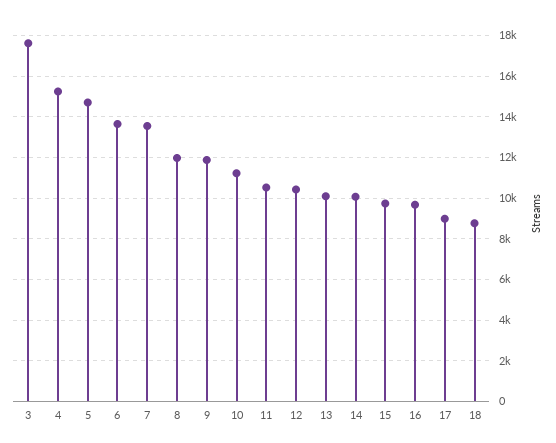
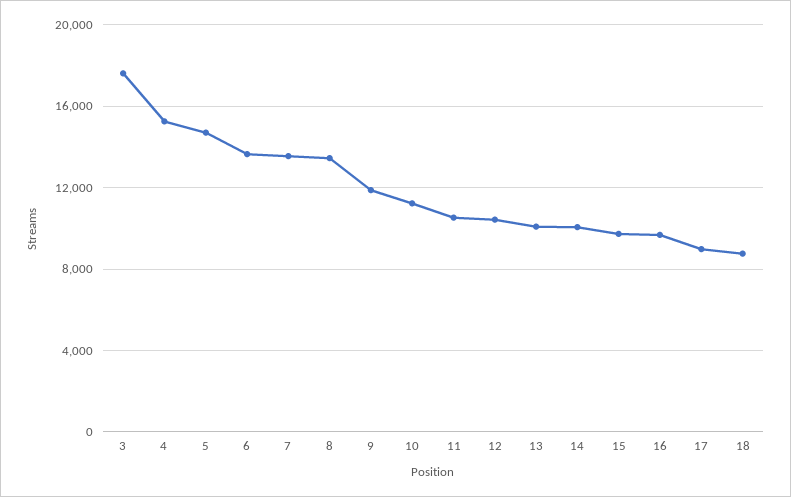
  {
    "3": 17500,
    "4": 15000,
    "5": 14500,
    "6": 13500,
    "7": 13500,
-   "8": 12000,
+   "8": 13500,
    "9": 12000,
    "10": 11000,
    "11": 10500,
    "12": 10500,
    "13": 10000,
    "14": 10000,
    "15": 9500,
    "16": 9500,
    "17": 9000,
    "18": 9000
  }

